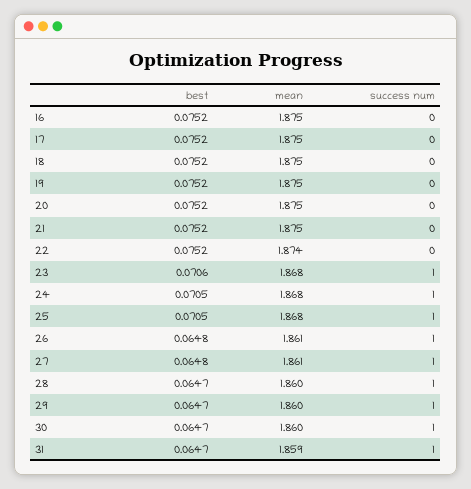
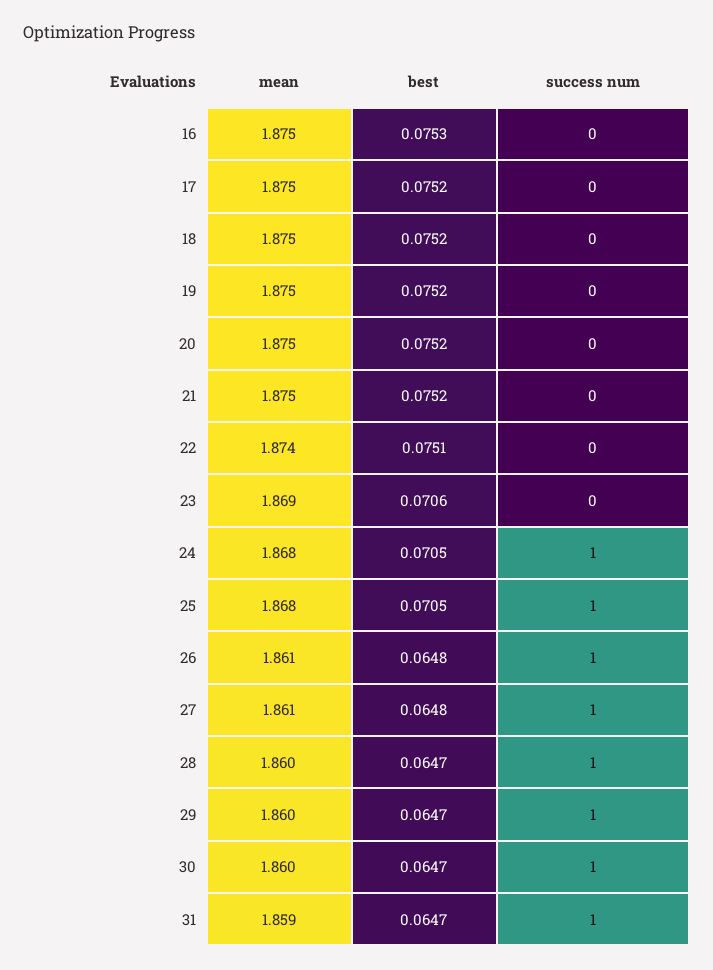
  {
    "best": {
-     "16": 0.0752,
+     "16": 0.0753,
      "17": 0.0752,
      "18": 0.0752,
      "19": 0.0752,
      "20": 0.0752,
      "21": 0.0752,
-     "22": 0.0752,
+     "22": 0.0751,
      "23": 0.0706,
      "24": 0.0705,
      "25": 0.0705,
      "26": 0.0648,
      "27": 0.0648,
      "28": 0.0647,
      "29": 0.0647,
      "30": 0.0647,
      "31": 0.0647
    },
    "mean": {
      "16": 1.875,
      "17": 1.875,
      "18": 1.875,
      "19": 1.875,
      "20": 1.875,
      "21": 1.875,
      "22": 1.874,
-     "23": 1.868,
+     "23": 1.869,
      "24": 1.868,
      "25": 1.868,
      "26": 1.861,
      "27": 1.861,
      "28": 1.86,
      "29": 1.86,
      "30": 1.86,
      "31": 1.859
    },
    "success num": {
      "16": 0,
      "17": 0,
      "18": 0,
      "19": 0,
      "20": 0,
      "21": 0,
      "22": 0,
-     "23": 1,
+     "23": 0,
      "24": 1,
      "25": 1,
      "26": 1,
      "27": 1,
      "28": 1,
      "29": 1,
      "30": 1,
      "31": 1
    }
  }

